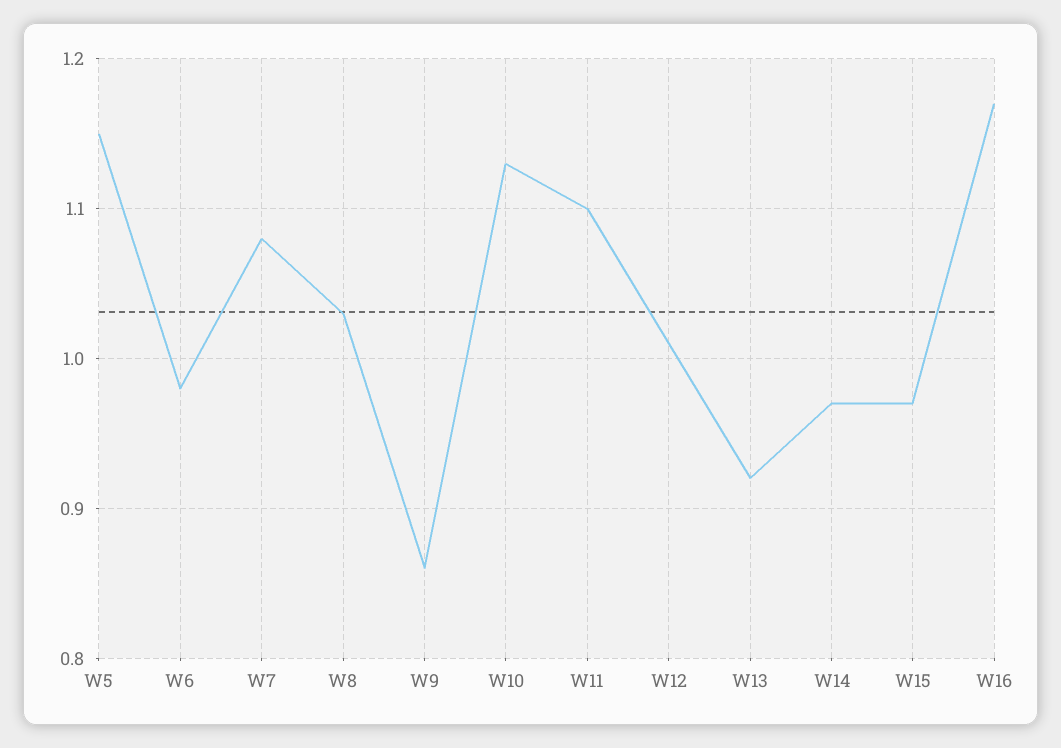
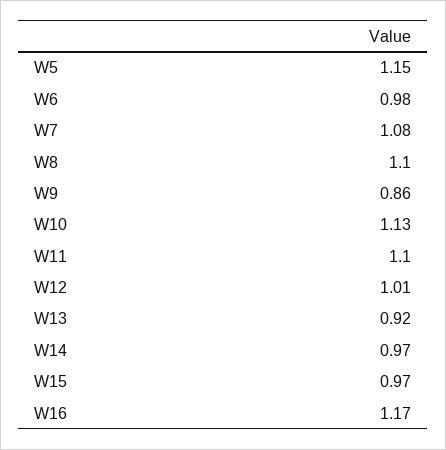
  {
    "W5": 1.15,
    "W6": 0.98,
    "W7": 1.08,
-   "W8": 1.03,
+   "W8": 1.1,
    "W9": 0.86,
    "W10": 1.13,
    "W11": 1.1,
    "W12": 1.01,
    "W13": 0.92,
    "W14": 0.97,
    "W15": 0.97,
    "W16": 1.17
  }

